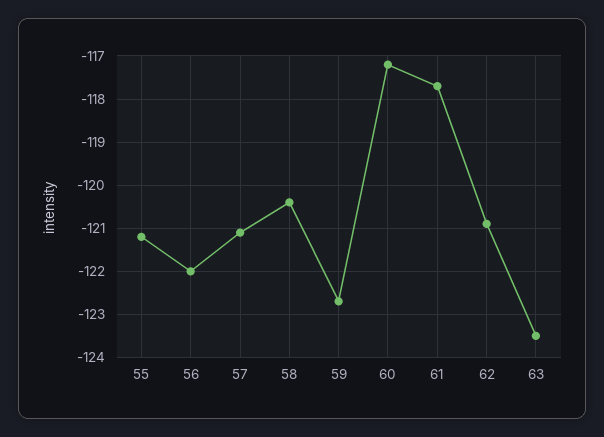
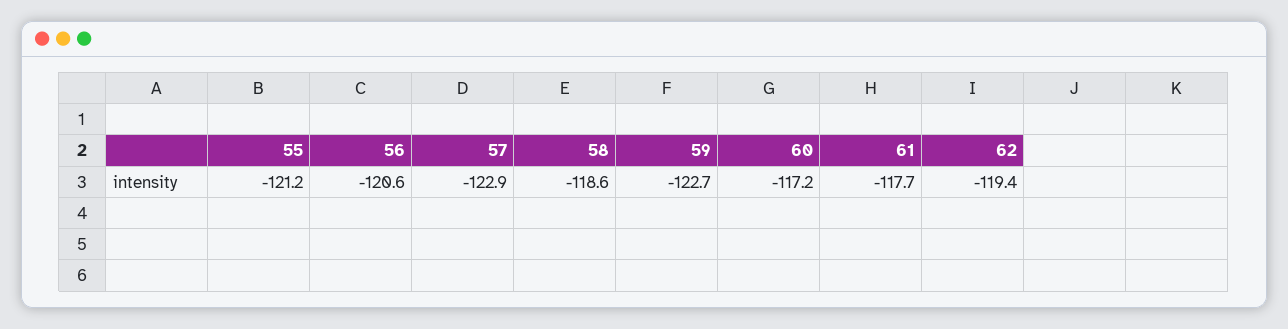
  {
    "55": -121.2,
-   "56": -122,
+   "56": -120.6,
-   "57": -121,
+   "57": -122.9,
-   "58": -120.5,
+   "58": -118.6,
    "59": -122.7,
    "60": -117.2,
    "61": -117.7,
-   "62": -121,
+   "62": -119.4
-   "63": -123.5
  }

